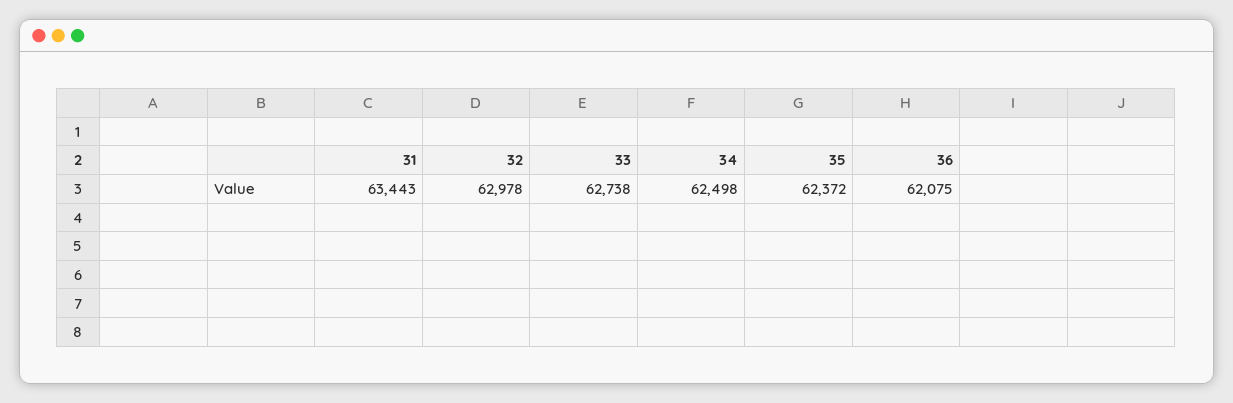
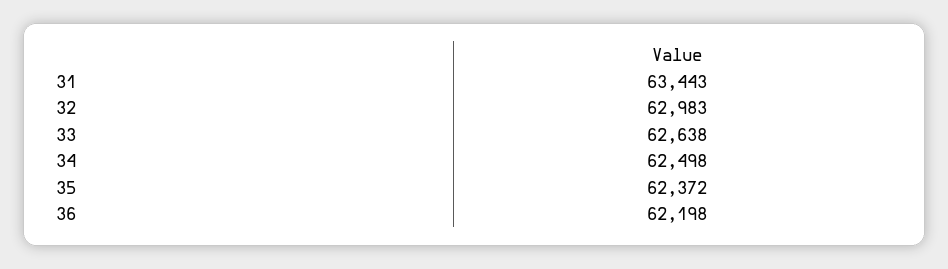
  {
    "31": 63443,
-   "32": 62978,
+   "32": 62983,
-   "33": 62738,
+   "33": 62638,
    "34": 62498,
    "35": 62372,
-   "36": 62075
+   "36": 62198
  }

